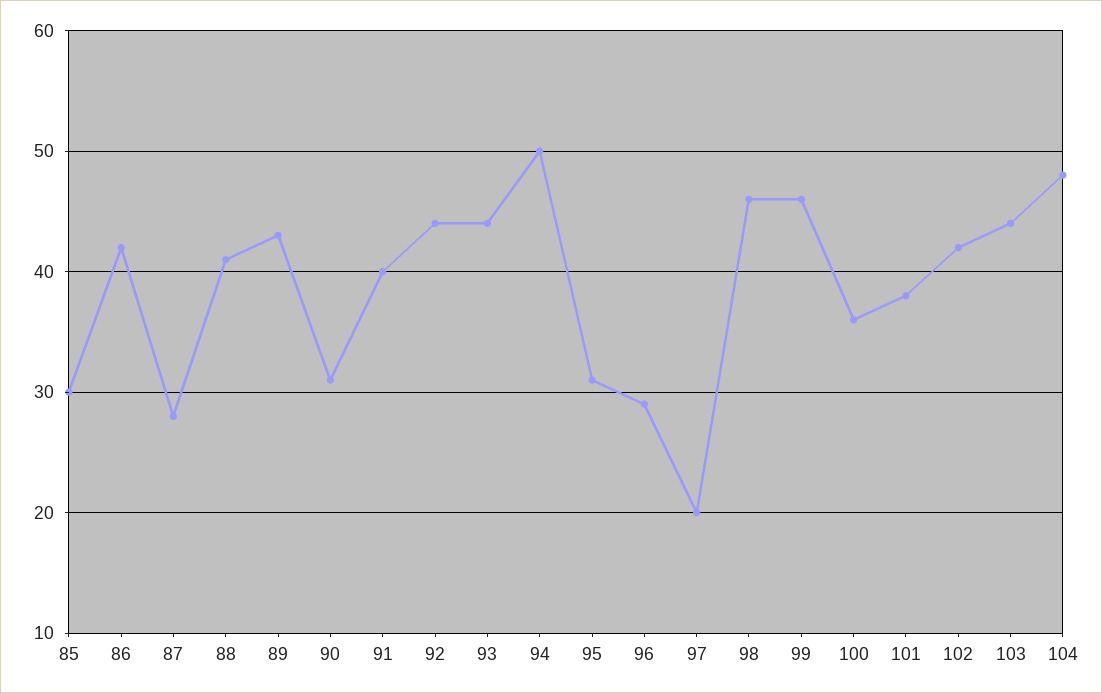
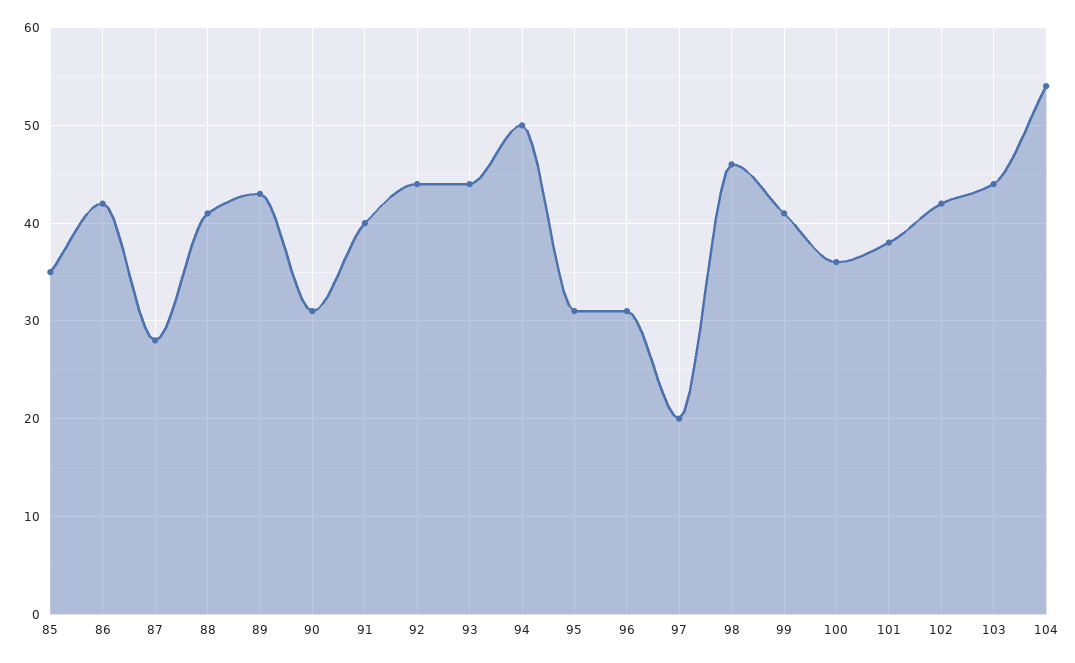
  {
-   "85": 30,
+   "85": 35,
    "86": 42,
    "87": 28,
    "88": 41,
    "89": 43,
    "90": 31,
    "91": 40,
    "92": 44,
    "93": 44,
    "94": 50,
    "95": 31,
-   "96": 29,
+   "96": 31,
    "97": 20,
    "98": 46,
-   "99": 46,
+   "99": 41,
    "100": 36,
    "101": 38,
    "102": 42,
    "103": 44,
-   "104": 48
+   "104": 54
  }

